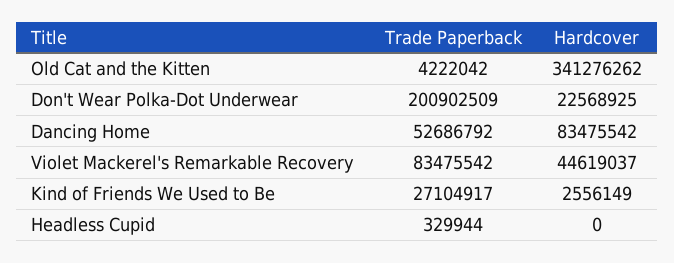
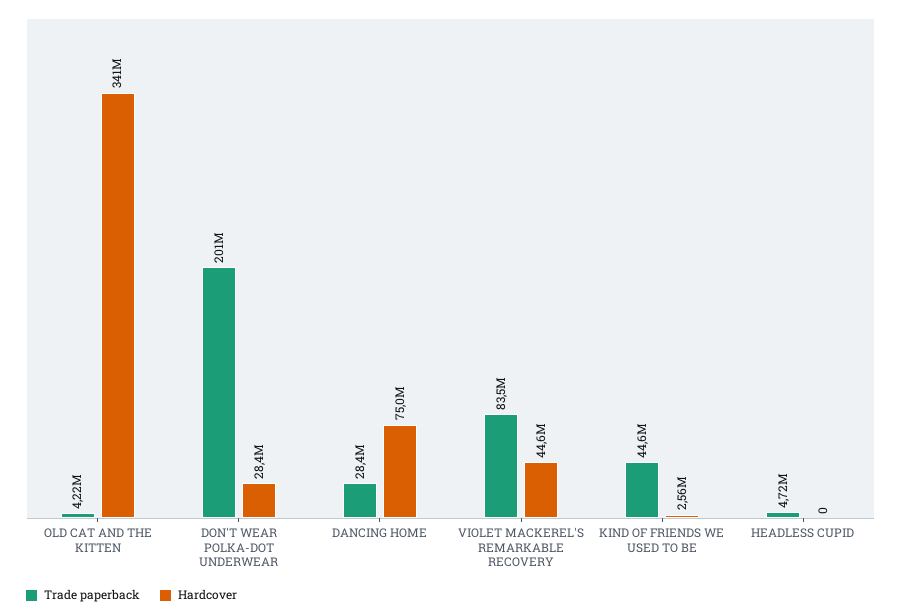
  {
    "Trade Paperback": {
      "Old Cat and the Kitten": 4222042,
      "Don't Wear Polka-Dot Underwear": 200902509,
-     "Dancing Home": 52686792,
+     "Dancing Home": 28400000,
      "Violet Mackerel's Remarkable Recovery": 83475542,
-     "Kind of Friends We Used to Be": 27104917,
+     "Kind of Friends We Used to Be": 44600000,
-     "Headless Cupid": 329944
+     "Headless Cupid": 4720000
    },
    "Hardcover": {
      "Old Cat and the Kitten": 341276262,
-     "Don't Wear Polka-Dot Underwear": 22568925,
+     "Don't Wear Polka-Dot Underwear": 28400000,
-     "Dancing Home": 83475542,
+     "Dancing Home": 75000000,
      "Violet Mackerel's Remarkable Recovery": 44619037,
      "Kind of Friends We Used to Be": 2556149,
      "Headless Cupid": 0
    }
  }

